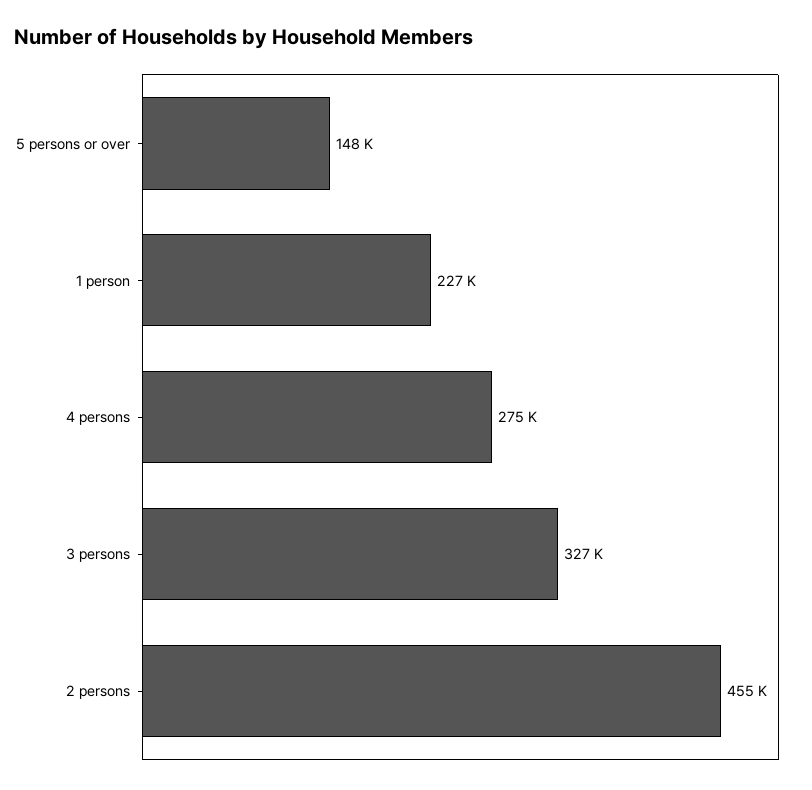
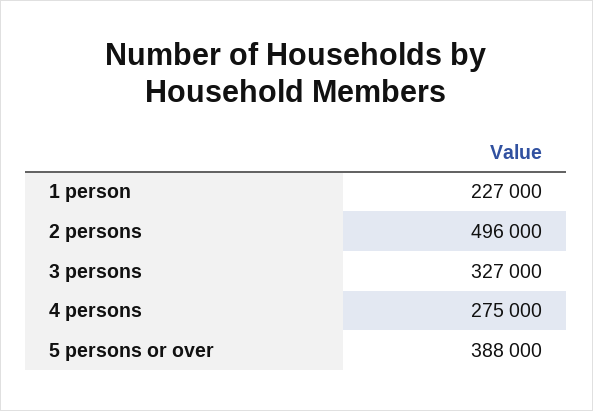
  {
-   "5 persons or over": 148000,
+   "5 persons or over": 388000,
    "1 person": 227000,
    "4 persons": 275000,
    "3 persons": 327000,
-   "2 persons": 455000
+   "2 persons": 496000
  }

